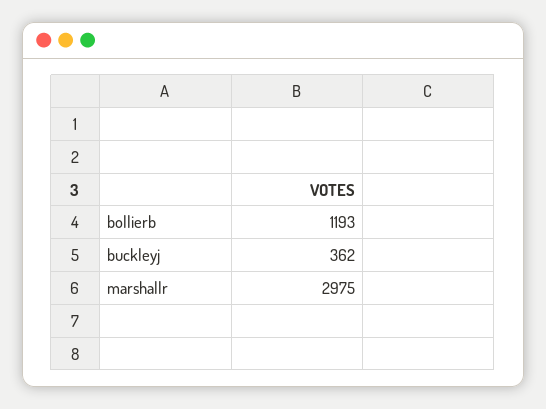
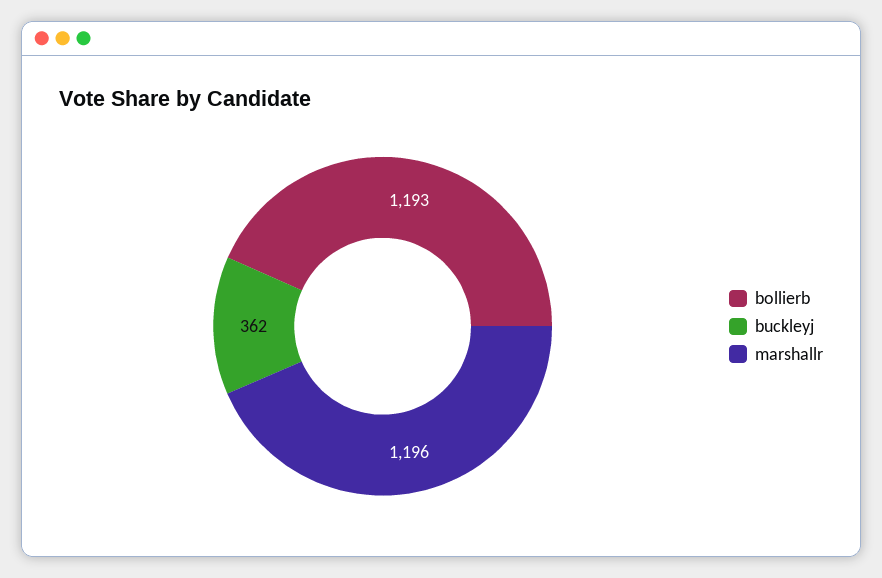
  {
    "bollierb": 1193,
    "buckleyj": 362,
-   "marshallr": 2975
+   "marshallr": 1196
  }

